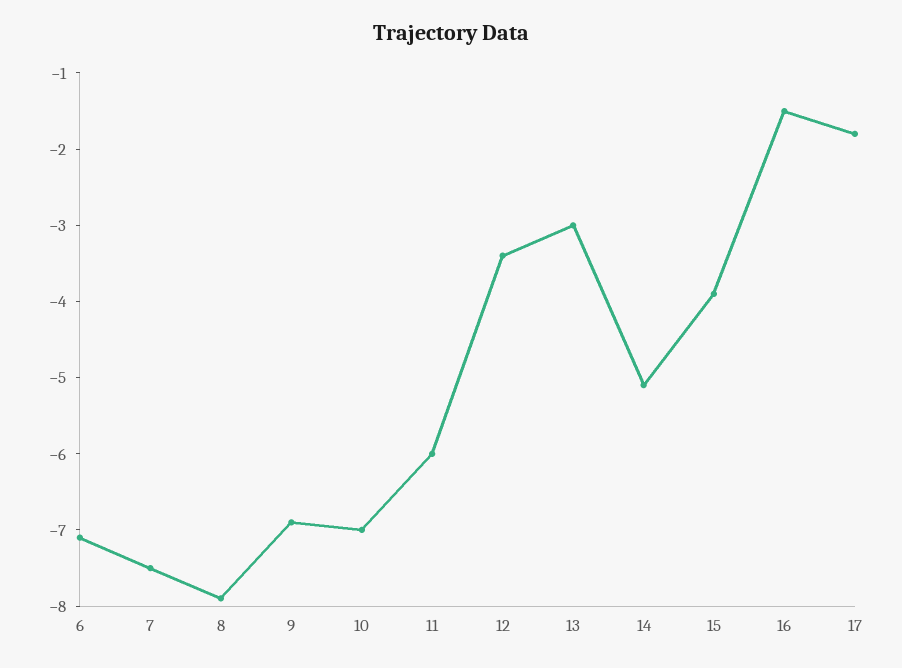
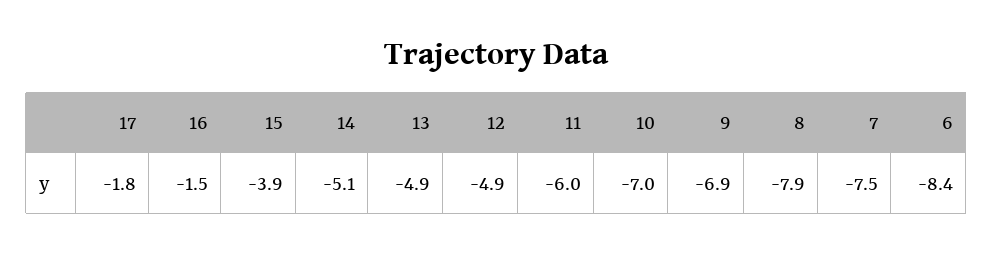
  {
-   "6": -7,
+   "6": -8.4,
    "7": -7.5,
    "8": -7.9,
    "9": -6.9,
    "10": -7,
    "11": -6,
-   "12": -3.5,
+   "12": -4.9,
-   "13": -3,
+   "13": -4.9,
    "14": -5.1,
    "15": -3.9,
    "16": -1.5,
    "17": -1.8
  }

